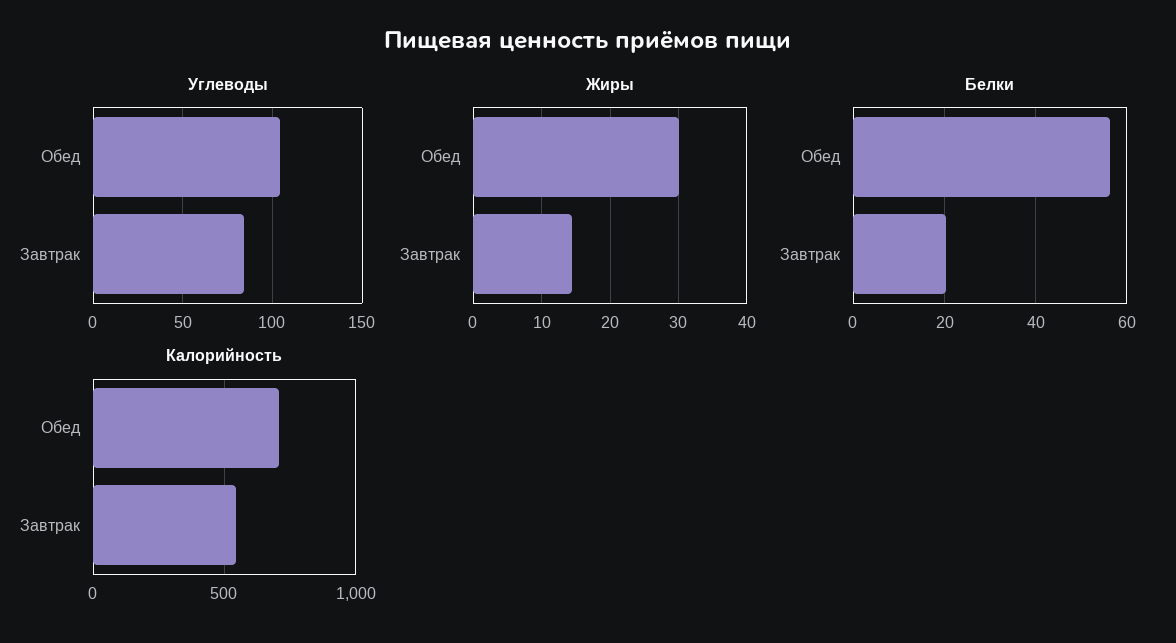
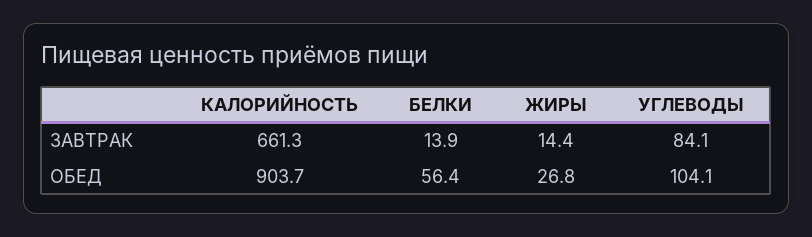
  {
    "Углеводы": {
      "Обед": 104.1,
      "Завтрак": 84.1
    },
    "Жиры": {
-     "Обед": 30,
+     "Обед": 26.8,
      "Завтрак": 14.4
    },
    "Белки": {
      "Обед": 56.4,
-     "Завтрак": 20
+     "Завтрак": 13.9
    },
    "Калорийность": {
-     "Обед": 700,
+     "Обед": 903.7,
-     "Завтрак": 550
+     "Завтрак": 661.3
    }
  }

